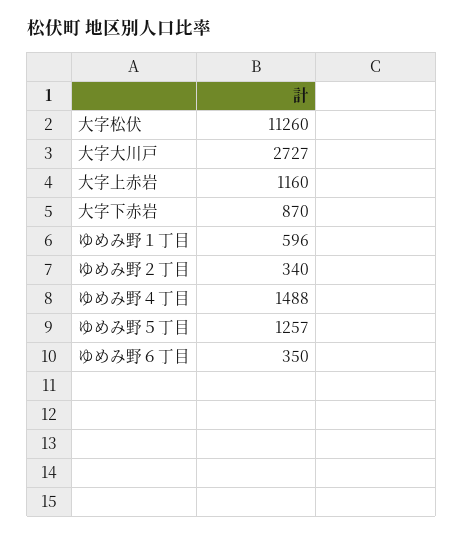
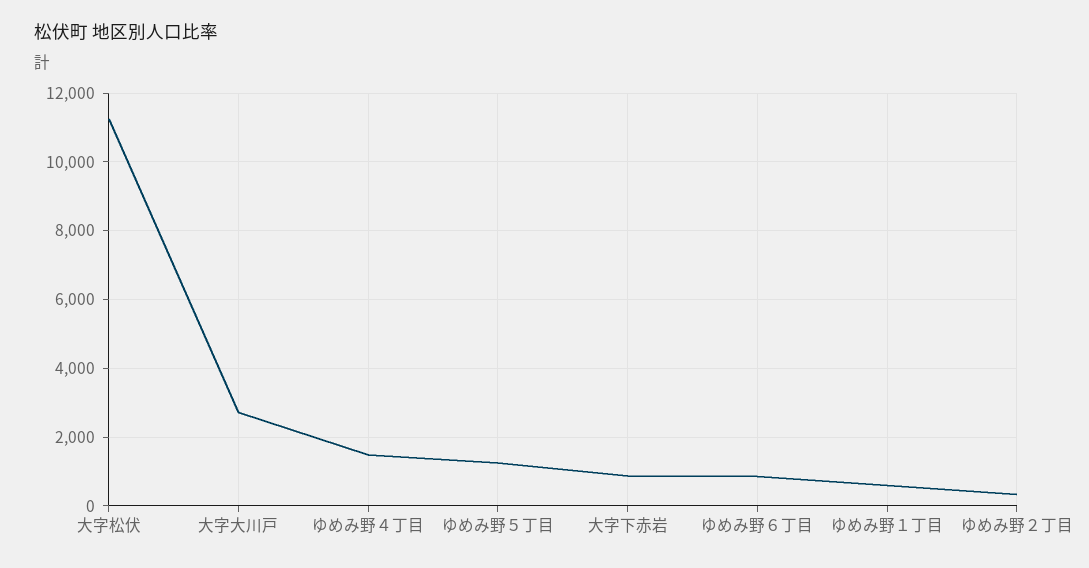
  {
    "大字松伏": 11260,
    "大字大川戸": 2727,
-   "大字上赤岩": 1160,
    "大字下赤岩": 870,
    "ゆめみ野１丁目": 596,
    "ゆめみ野２丁目": 340,
    "ゆめみ野４丁目": 1488,
    "ゆめみ野５丁目": 1257,
-   "ゆめみ野６丁目": 350
+   "ゆめみ野６丁目": 800
  }

